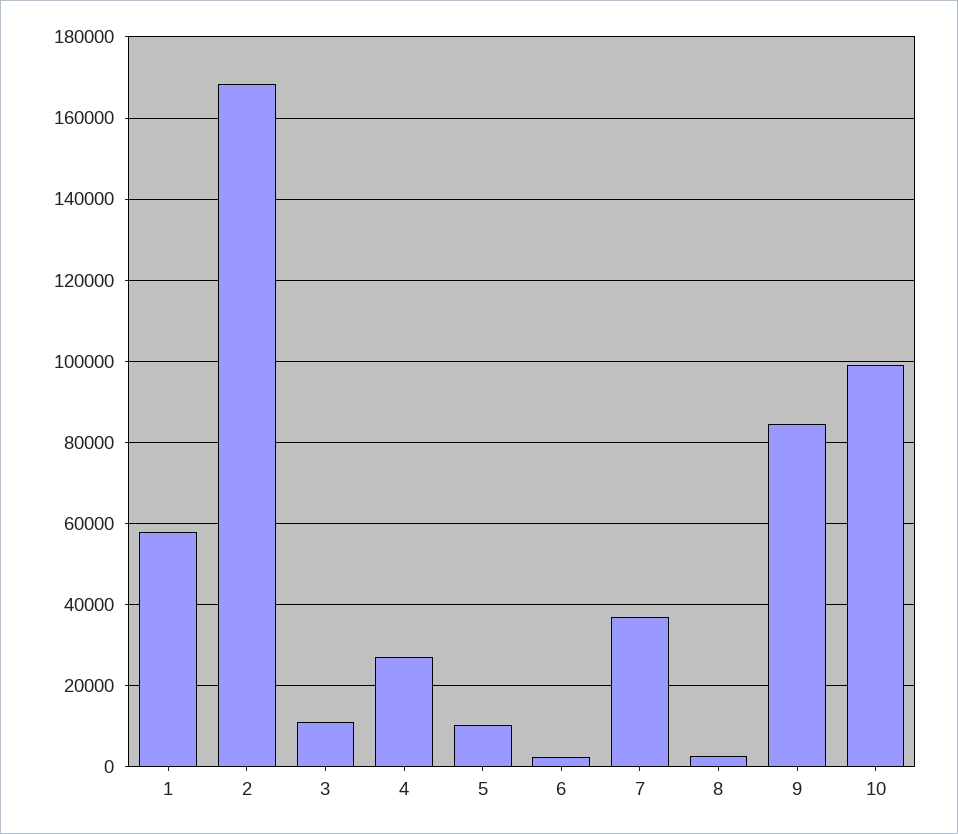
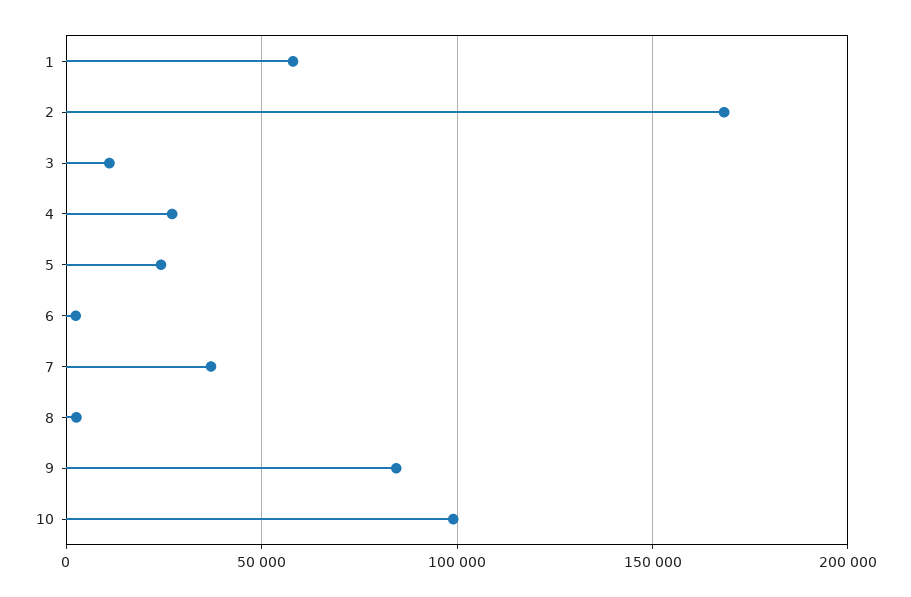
  {
    "1": 58000,
    "2": 168000,
    "3": 10000,
    "4": 28000,
-   "5": 10000,
+   "5": 25000,
    "6": 2000,
    "7": 36000,
    "8": 2000,
    "9": 84000,
    "10": 98000
  }

